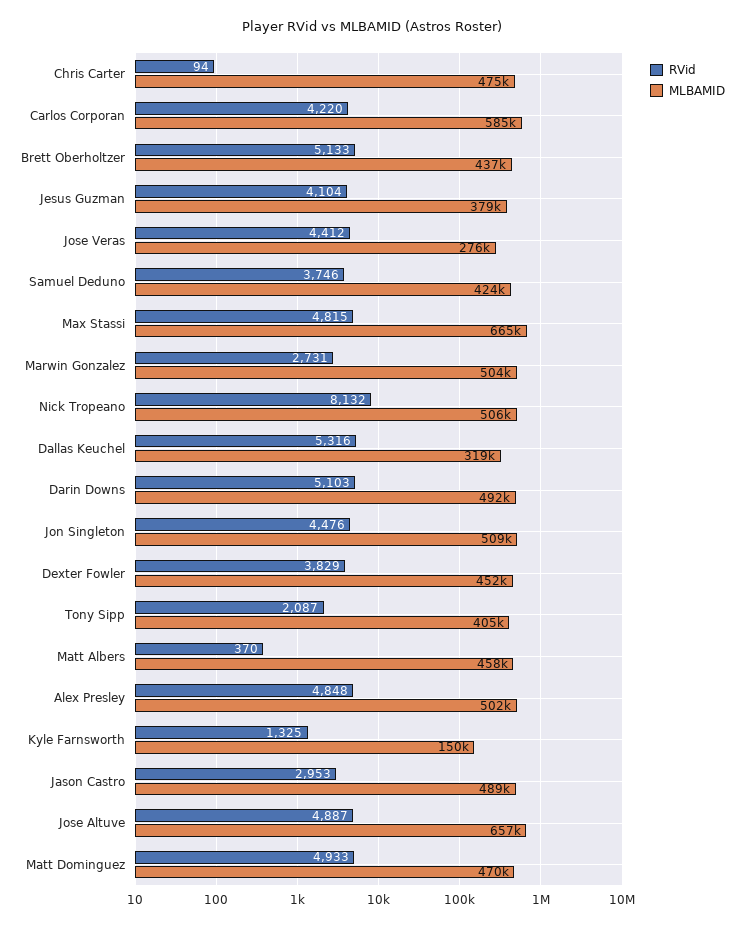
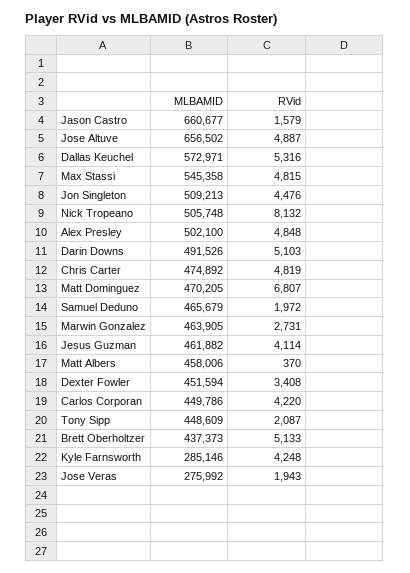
  {
    "RVid": {
-     "Chris Carter": 94,
+     "Chris Carter": 4819,
      "Carlos Corporan": 4220,
      "Brett Oberholtzer": 5133,
-     "Jesus Guzman": 4104,
+     "Jesus Guzman": 4114,
-     "Jose Veras": 4412,
+     "Jose Veras": 1943,
-     "Samuel Deduno": 3746,
+     "Samuel Deduno": 1972,
      "Max Stassi": 4815,
      "Marwin Gonzalez": 2731,
      "Nick Tropeano": 8132,
      "Dallas Keuchel": 5316,
      "Darin Downs": 5103,
      "Jon Singleton": 4476,
-     "Dexter Fowler": 3829,
+     "Dexter Fowler": 3408,
      "Tony Sipp": 2087,
      "Matt Albers": 370,
      "Alex Presley": 4848,
-     "Kyle Farnsworth": 1325,
+     "Kyle Farnsworth": 4248,
-     "Jason Castro": 2953,
+     "Jason Castro": 1579,
      "Jose Altuve": 4887,
-     "Matt Dominguez": 4933
+     "Matt Dominguez": 6807
    },
    "MLBAMID": {
      "Chris Carter": 474892,
-     "Carlos Corporan": 585000,
+     "Carlos Corporan": 449786,
      "Brett Oberholtzer": 437373,
-     "Jesus Guzman": 379000,
+     "Jesus Guzman": 461882,
      "Jose Veras": 275992,
-     "Samuel Deduno": 424000,
+     "Samuel Deduno": 465679,
-     "Max Stassi": 665000,
+     "Max Stassi": 545358,
-     "Marwin Gonzalez": 504000,
+     "Marwin Gonzalez": 463905,
      "Nick Tropeano": 505748,
-     "Dallas Keuchel": 319000,
+     "Dallas Keuchel": 572971,
      "Darin Downs": 491526,
      "Jon Singleton": 509213,
      "Dexter Fowler": 451594,
-     "Tony Sipp": 405000,
+     "Tony Sipp": 448609,
      "Matt Albers": 458006,
      "Alex Presley": 502100,
-     "Kyle Farnsworth": 150000,
+     "Kyle Farnsworth": 285146,
-     "Jason Castro": 489000,
+     "Jason Castro": 660677,
      "Jose Altuve": 656502,
      "Matt Dominguez": 470205
    }
  }

